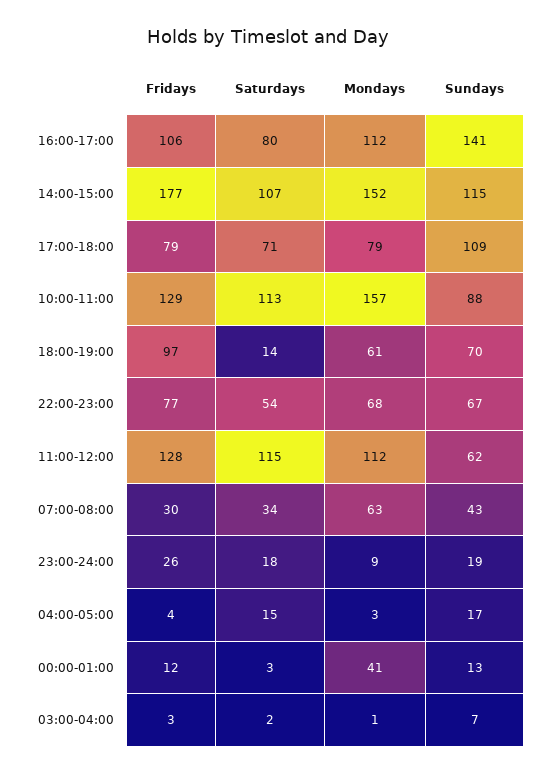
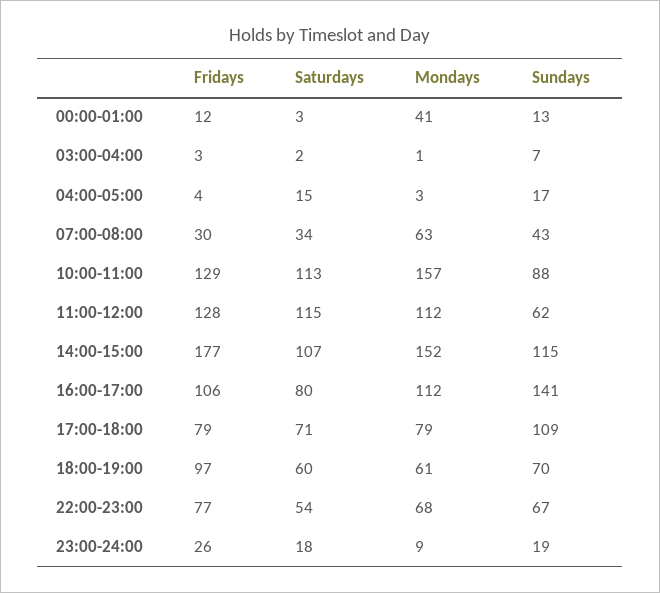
  {
    "Fridays": {
      "16:00-17:00": 106,
      "14:00-15:00": 177,
      "17:00-18:00": 79,
      "10:00-11:00": 129,
      "18:00-19:00": 97,
      "22:00-23:00": 77,
      "11:00-12:00": 128,
      "07:00-08:00": 30,
      "23:00-24:00": 26,
      "04:00-05:00": 4,
      "00:00-01:00": 12,
      "03:00-04:00": 3
    },
    "Saturdays": {
      "16:00-17:00": 80,
      "14:00-15:00": 107,
      "17:00-18:00": 71,
      "10:00-11:00": 113,
-     "18:00-19:00": 14,
+     "18:00-19:00": 60,
      "22:00-23:00": 54,
      "11:00-12:00": 115,
      "07:00-08:00": 34,
      "23:00-24:00": 18,
      "04:00-05:00": 15,
      "00:00-01:00": 3,
      "03:00-04:00": 2
    },
    "Mondays": {
      "16:00-17:00": 112,
      "14:00-15:00": 152,
      "17:00-18:00": 79,
      "10:00-11:00": 157,
      "18:00-19:00": 61,
      "22:00-23:00": 68,
      "11:00-12:00": 112,
      "07:00-08:00": 63,
      "23:00-24:00": 9,
      "04:00-05:00": 3,
      "00:00-01:00": 41,
      "03:00-04:00": 1
    },
    "Sundays": {
      "16:00-17:00": 141,
      "14:00-15:00": 115,
      "17:00-18:00": 109,
      "10:00-11:00": 88,
      "18:00-19:00": 70,
      "22:00-23:00": 67,
      "11:00-12:00": 62,
      "07:00-08:00": 43,
      "23:00-24:00": 19,
      "04:00-05:00": 17,
      "00:00-01:00": 13,
      "03:00-04:00": 7
    }
  }

